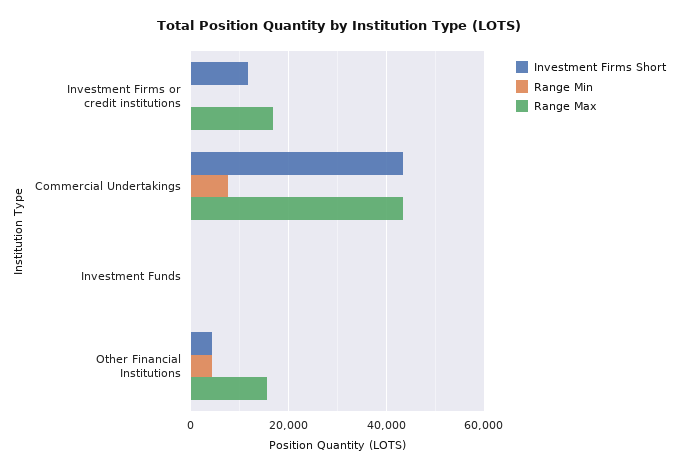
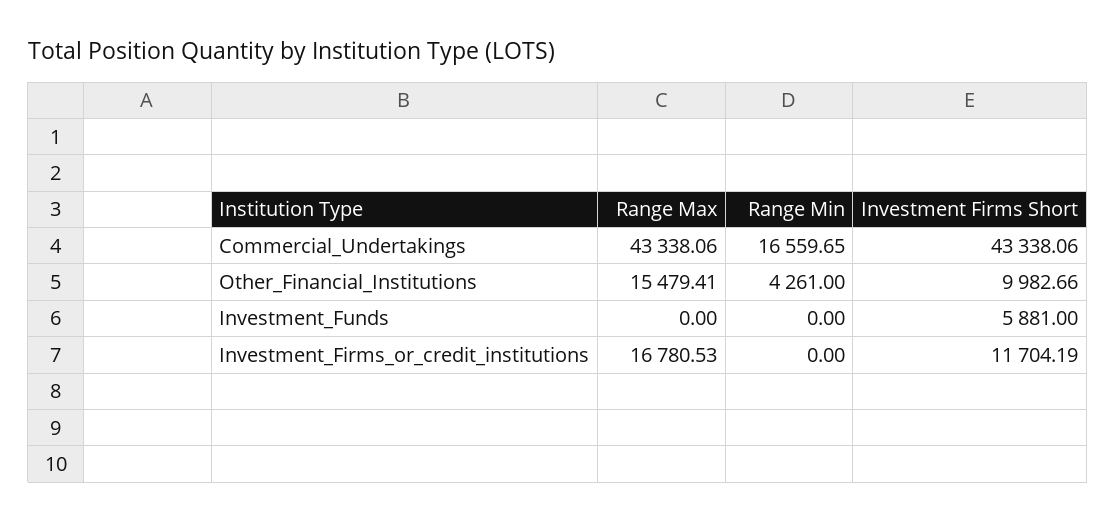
  {
    "Investment Firms Short": {
      "Investment Firms or credit institutions": 11704.19,
      "Commercial Undertakings": 43338.06,
-     "Investment Funds": 0,
+     "Investment Funds": 5881,
-     "Other Financial Institutions": 4000
+     "Other Financial Institutions": 9982.66
    },
    "Range Min": {
      "Investment Firms or credit institutions": 0,
-     "Commercial Undertakings": 8000,
+     "Commercial Undertakings": 16559.65,
      "Investment Funds": 0,
      "Other Financial Institutions": 4261
    },
    "Range Max": {
      "Investment Firms or credit institutions": 16780.53,
      "Commercial Undertakings": 43338.06,
      "Investment Funds": 0,
      "Other Financial Institutions": 15479.41
    }
  }

